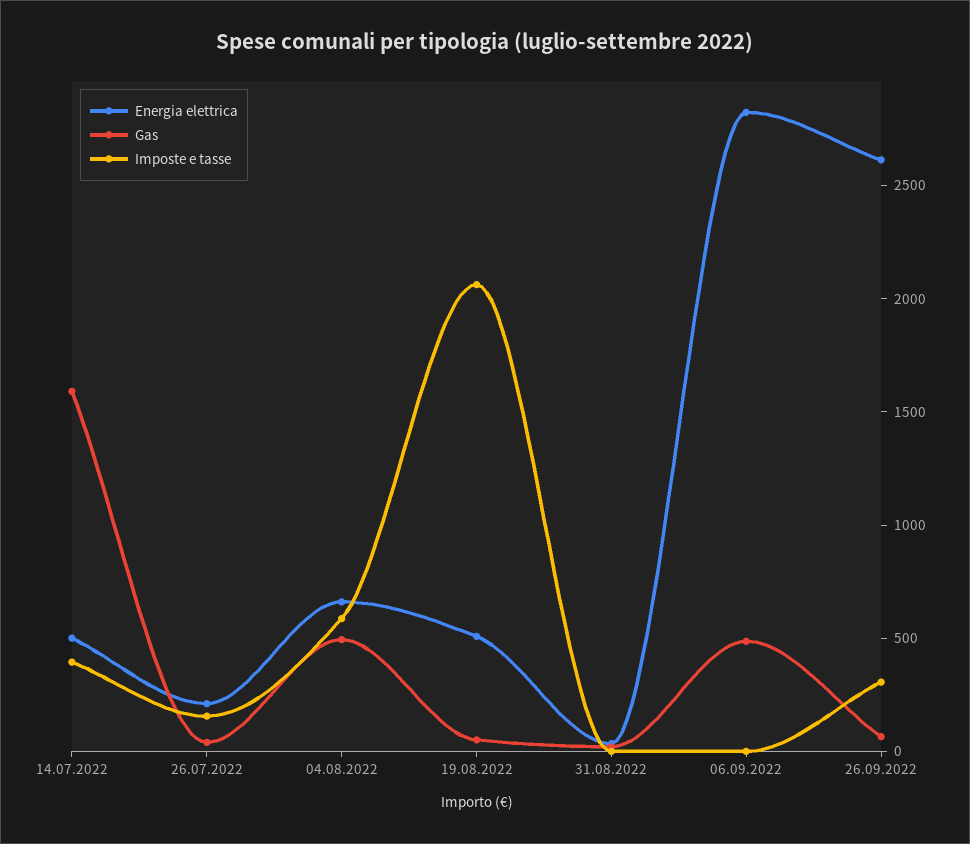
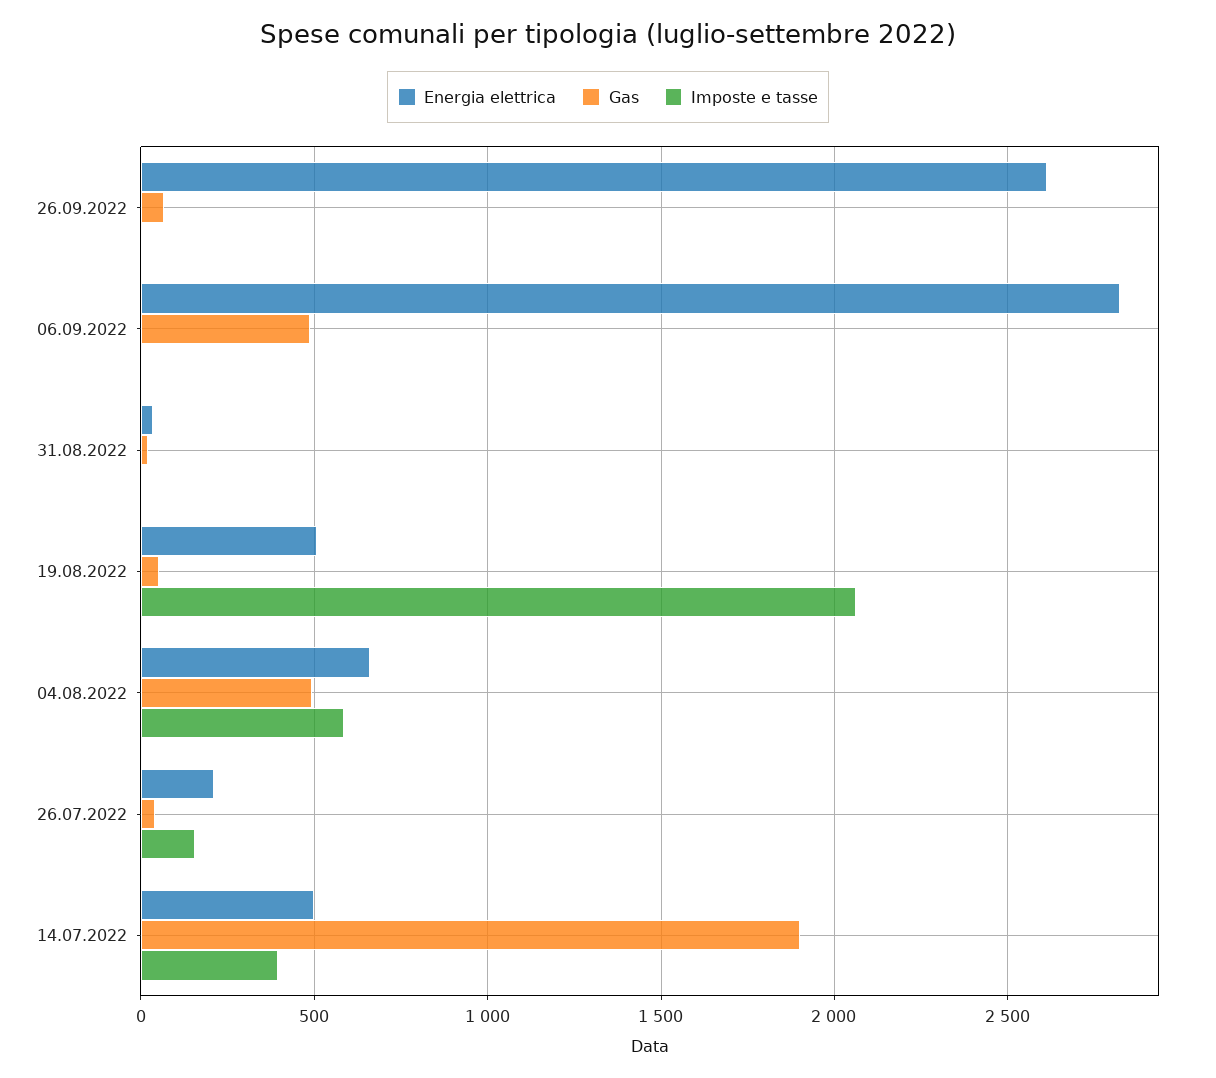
  {
    "Energia elettrica": {
      "14.07.2022": 500,
      "26.07.2022": 200,
      "04.08.2022": 650,
      "19.08.2022": 500,
      "31.08.2022": 50,
      "06.09.2022": 2800,
      "26.09.2022": 2600
    },
    "Gas": {
-     "14.07.2022": 1600,
+     "14.07.2022": 1900,
      "26.07.2022": 50,
      "04.08.2022": 500,
      "19.08.2022": 50,
      "31.08.2022": 0,
      "06.09.2022": 500,
      "26.09.2022": 50
    },
    "Imposte e tasse": {
      "14.07.2022": 400,
      "26.07.2022": 150,
      "04.08.2022": 600,
      "19.08.2022": 2050,
      "31.08.2022": 0,
      "06.09.2022": 0,
-     "26.09.2022": 300
+     "26.09.2022": 0
    }
  }

